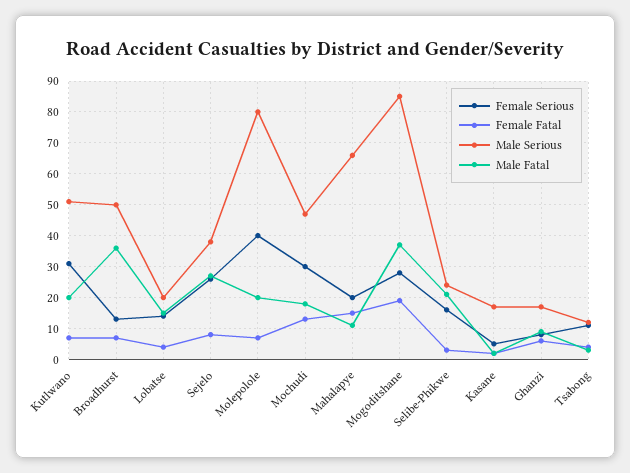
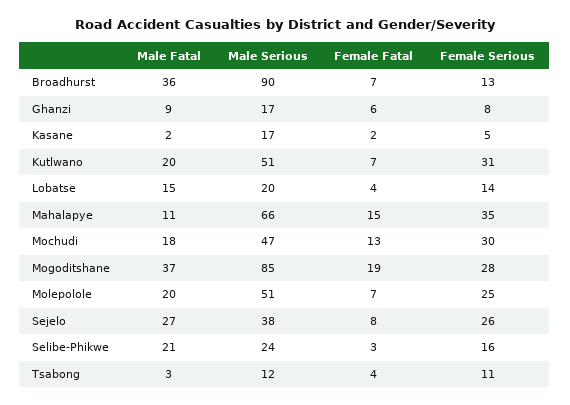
  {
    "Female Serious": {
      "Kutlwano": 31,
      "Broadhurst": 13,
      "Lobatse": 14,
      "Sejelo": 26,
-     "Molepolole": 40,
+     "Molepolole": 25,
      "Mochudi": 30,
-     "Mahalapye": 20,
+     "Mahalapye": 35,
      "Mogoditshane": 28,
      "Selibe-Phikwe": 16,
      "Kasane": 5,
      "Ghanzi": 8,
      "Tsabong": 11
    },
    "Female Fatal": {
      "Kutlwano": 7,
      "Broadhurst": 7,
      "Lobatse": 4,
      "Sejelo": 8,
      "Molepolole": 7,
      "Mochudi": 13,
      "Mahalapye": 15,
      "Mogoditshane": 19,
      "Selibe-Phikwe": 3,
      "Kasane": 2,
      "Ghanzi": 6,
      "Tsabong": 4
    },
    "Male Serious": {
      "Kutlwano": 51,
-     "Broadhurst": 50,
+     "Broadhurst": 90,
      "Lobatse": 20,
      "Sejelo": 38,
-     "Molepolole": 80,
+     "Molepolole": 51,
      "Mochudi": 47,
      "Mahalapye": 66,
      "Mogoditshane": 85,
      "Selibe-Phikwe": 24,
      "Kasane": 17,
      "Ghanzi": 17,
      "Tsabong": 12
    },
    "Male Fatal": {
      "Kutlwano": 20,
      "Broadhurst": 36,
      "Lobatse": 15,
      "Sejelo": 27,
      "Molepolole": 20,
      "Mochudi": 18,
      "Mahalapye": 11,
      "Mogoditshane": 37,
      "Selibe-Phikwe": 21,
      "Kasane": 2,
      "Ghanzi": 9,
      "Tsabong": 3
    }
  }

